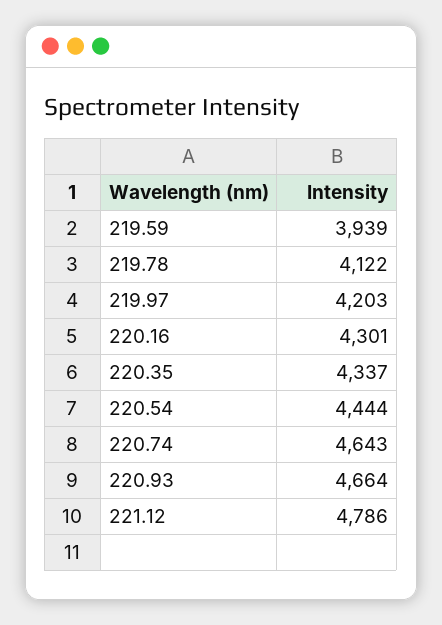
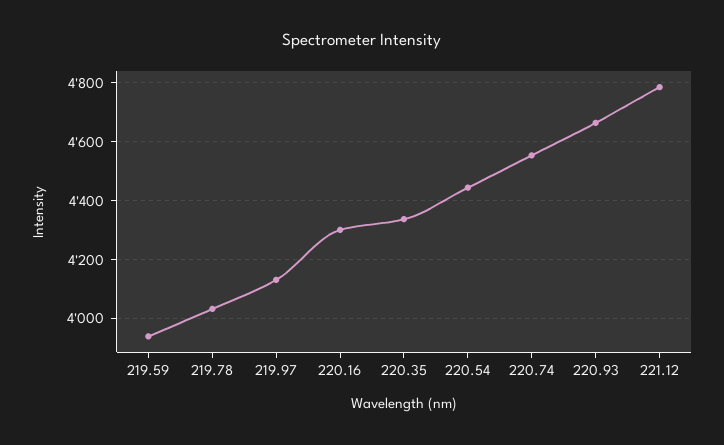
  {
    "219.59": 3939,
-   "219.78": 4122,
+   "219.78": 4025,
-   "219.97": 4203,
+   "219.97": 4125,
    "220.16": 4301,
    "220.35": 4337,
    "220.54": 4444,
-   "220.74": 4643,
+   "220.74": 4550,
    "220.93": 4664,
    "221.12": 4786
  }

